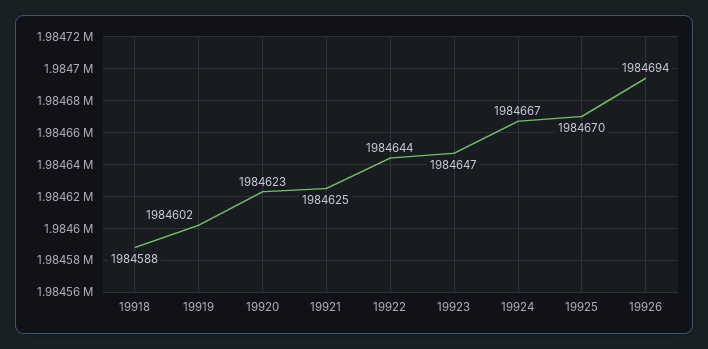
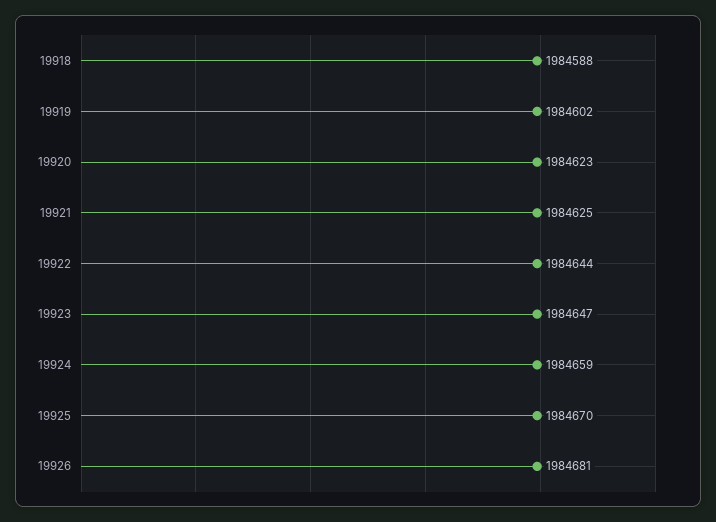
  {
    "19918": 1984588,
    "19919": 1984602,
    "19920": 1984623,
    "19921": 1984625,
    "19922": 1984644,
    "19923": 1984647,
-   "19924": 1984667,
+   "19924": 1984659,
    "19925": 1984670,
-   "19926": 1984694
+   "19926": 1984681
  }

